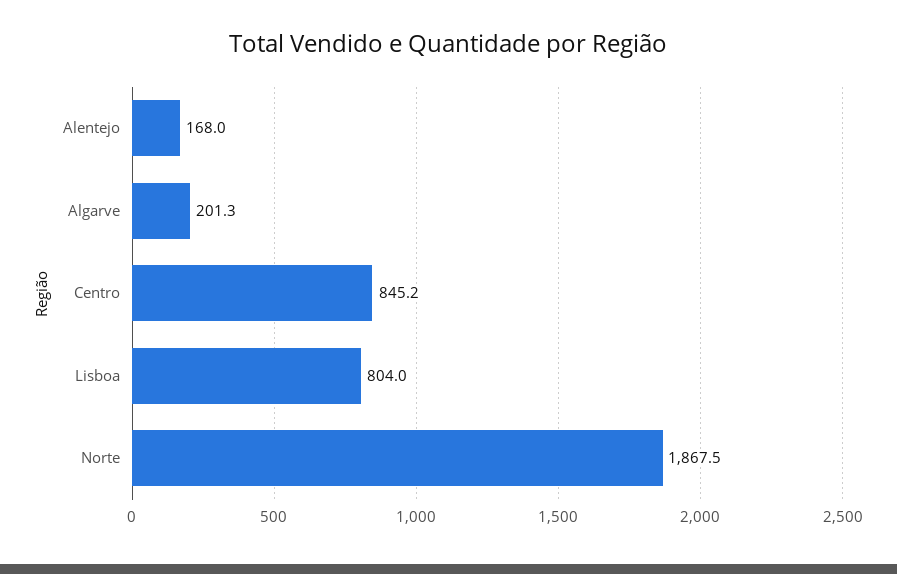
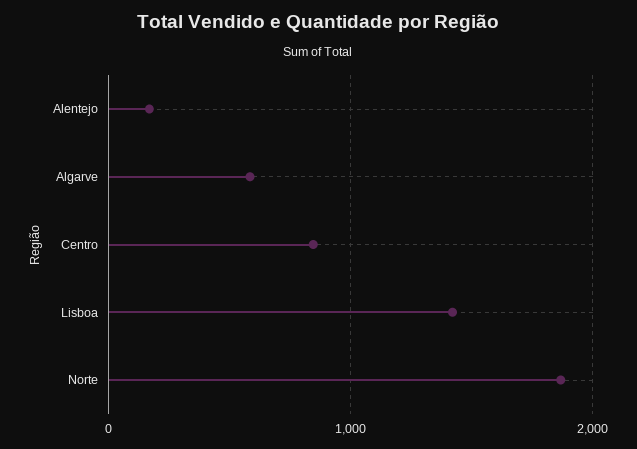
  {
    "Alentejo": 168,
-   "Algarve": 201.3,
+   "Algarve": 600,
    "Centro": 845.2,
-   "Lisboa": 804,
+   "Lisboa": 1400,
    "Norte": 1867.5
  }

